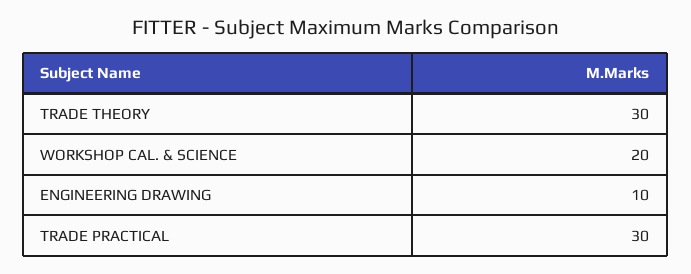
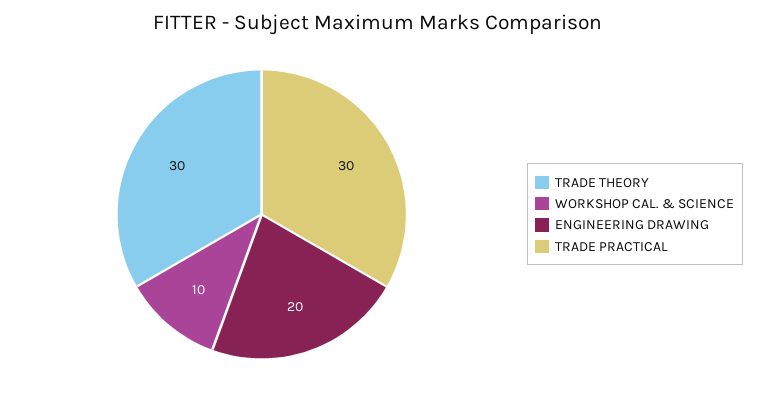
  {
    "TRADE THEORY": 30,
-   "WORKSHOP CAL. & SCIENCE": 20,
+   "WORKSHOP CAL. & SCIENCE": 10,
-   "ENGINEERING DRAWING": 10,
+   "ENGINEERING DRAWING": 20,
    "TRADE PRACTICAL": 30
  }

